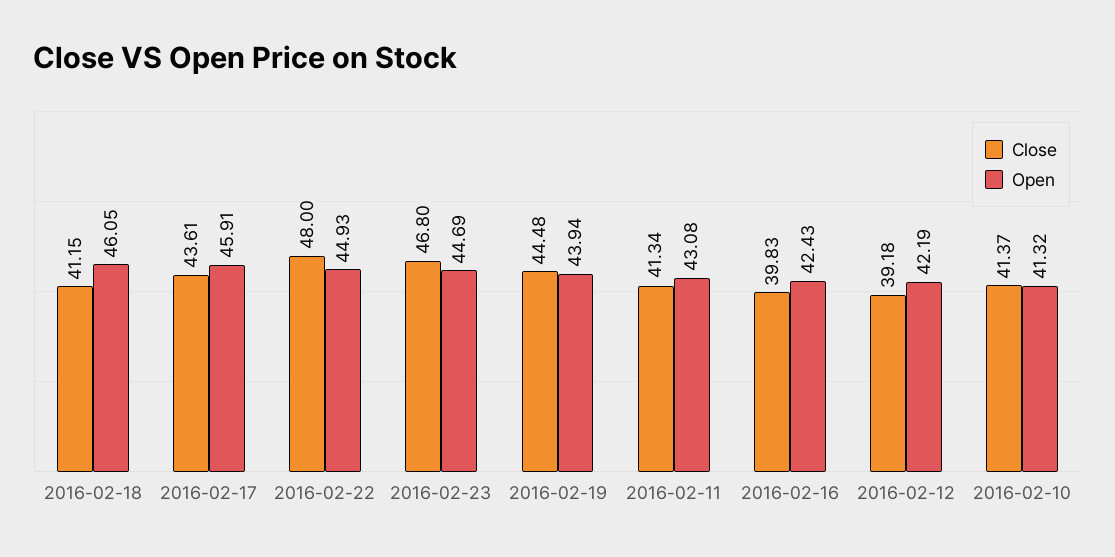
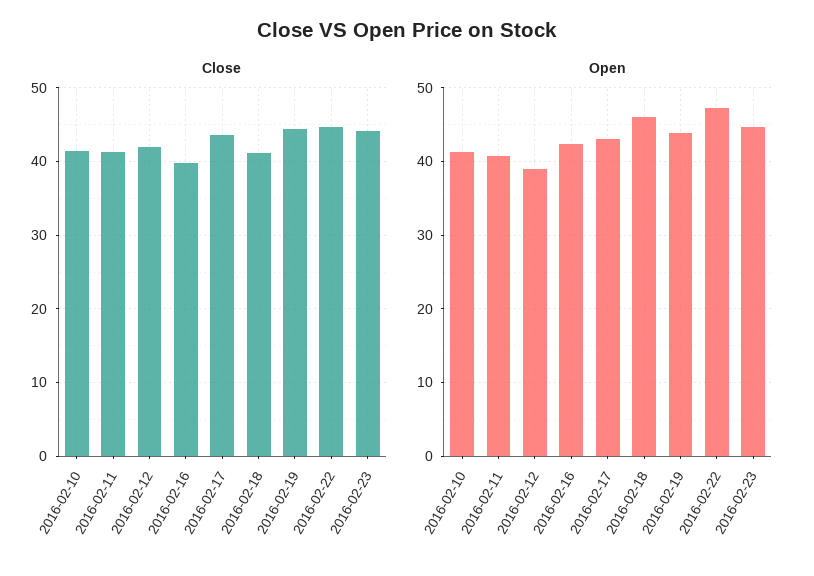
  {
    "Close": {
      "2016-02-18": 41.15,
      "2016-02-17": 43.61,
-     "2016-02-22": 48,
+     "2016-02-22": 45,
-     "2016-02-23": 46.8,
+     "2016-02-23": 44,
      "2016-02-19": 44.48,
      "2016-02-11": 41.34,
      "2016-02-16": 39.83,
-     "2016-02-12": 39.18,
+     "2016-02-12": 42,
      "2016-02-10": 41.37
    },
    "Open": {
      "2016-02-18": 46.05,
-     "2016-02-17": 45.91,
+     "2016-02-17": 43,
-     "2016-02-22": 44.93,
+     "2016-02-22": 47,
      "2016-02-23": 44.69,
      "2016-02-19": 43.94,
-     "2016-02-11": 43.08,
+     "2016-02-11": 41,
      "2016-02-16": 42.43,
-     "2016-02-12": 42.19,
+     "2016-02-12": 39,
      "2016-02-10": 41.32
    }
  }

